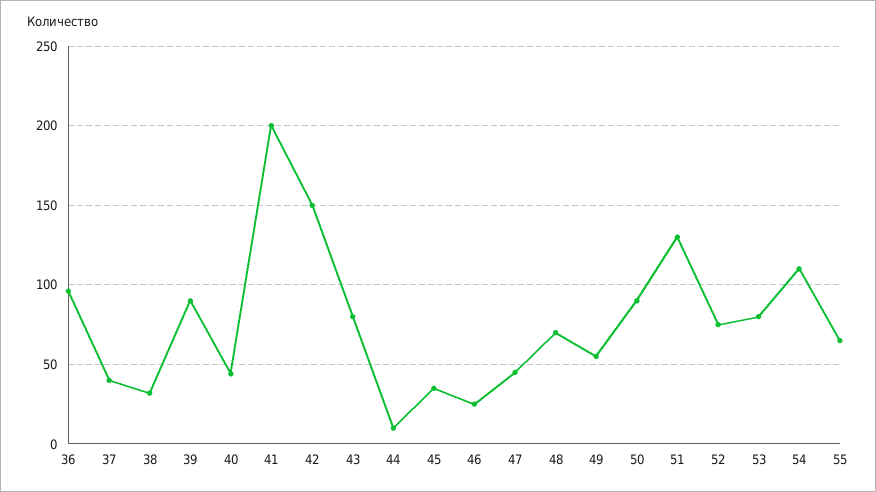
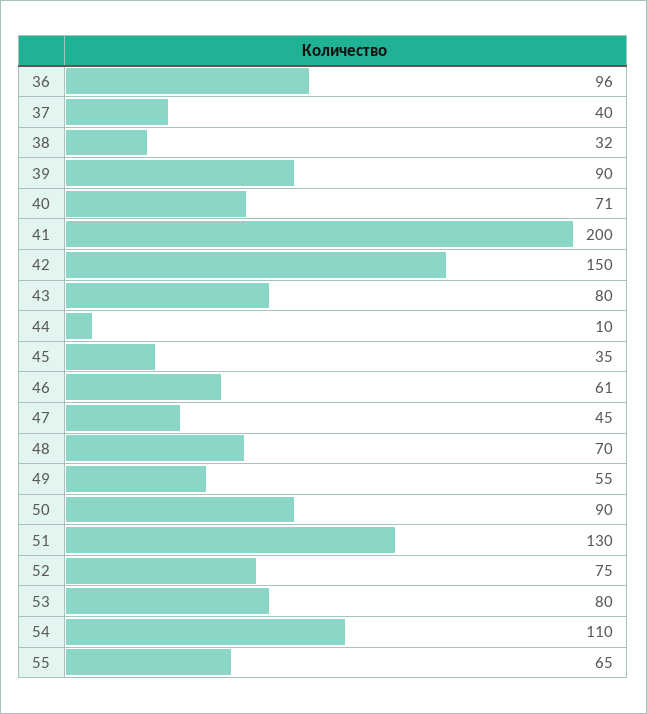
  {
    "36": 96,
    "37": 40,
    "38": 32,
    "39": 90,
-   "40": 45,
+   "40": 71,
    "41": 200,
    "42": 150,
    "43": 80,
    "44": 10,
    "45": 35,
-   "46": 25,
+   "46": 61,
    "47": 45,
    "48": 70,
    "49": 55,
    "50": 90,
    "51": 130,
    "52": 75,
    "53": 80,
    "54": 110,
    "55": 65
  }

